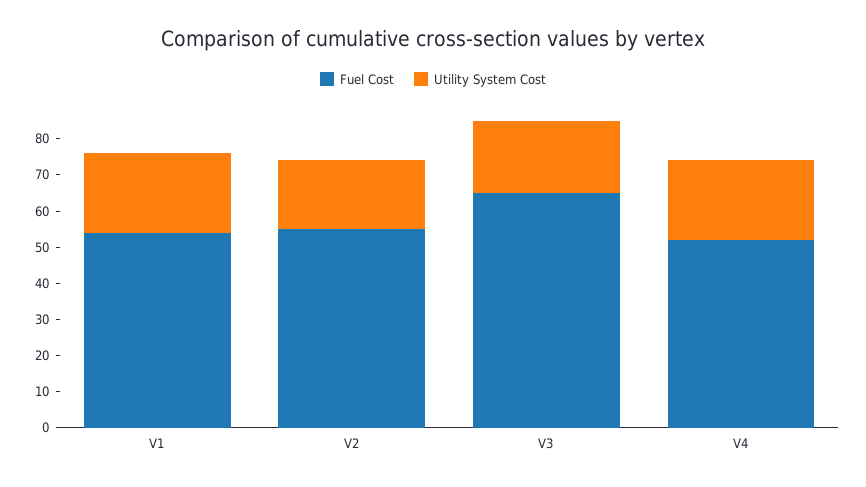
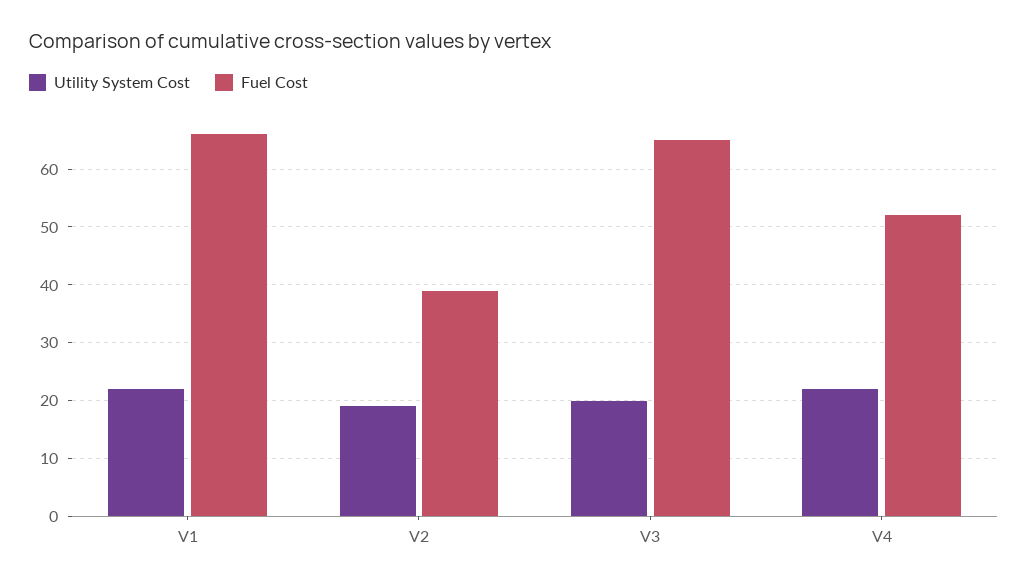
  {
    "Fuel Cost": {
-     "V1": 55,
+     "V1": 65,
-     "V2": 55,
+     "V2": 40,
      "V3": 65,
      "V4": 50
    },
    "Utility System Cost": {
      "V1": 20,
      "V2": 20,
      "V3": 20,
      "V4": 20
    }
  }

